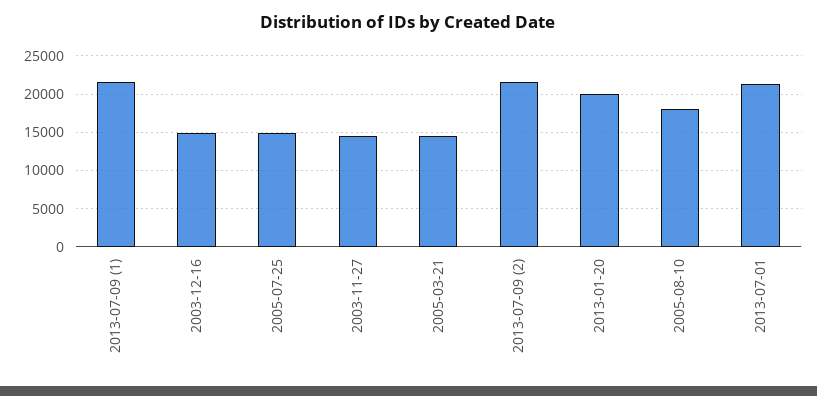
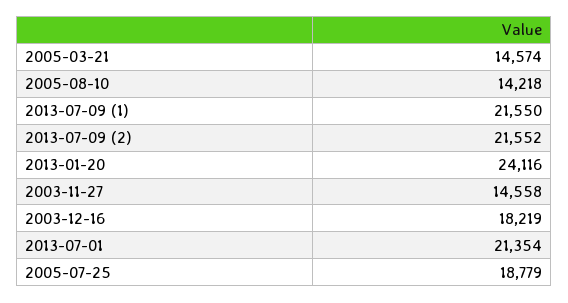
  {
    "2013-07-09 (1)": 21550,
-   "2003-12-16": 15000,
+   "2003-12-16": 18219,
-   "2005-07-25": 15000,
+   "2005-07-25": 18779,
    "2003-11-27": 14558,
    "2005-03-21": 14574,
    "2013-07-09 (2)": 21552,
-   "2013-01-20": 20000,
+   "2013-01-20": 24116,
-   "2005-08-10": 18000,
+   "2005-08-10": 14218,
    "2013-07-01": 21354
  }

